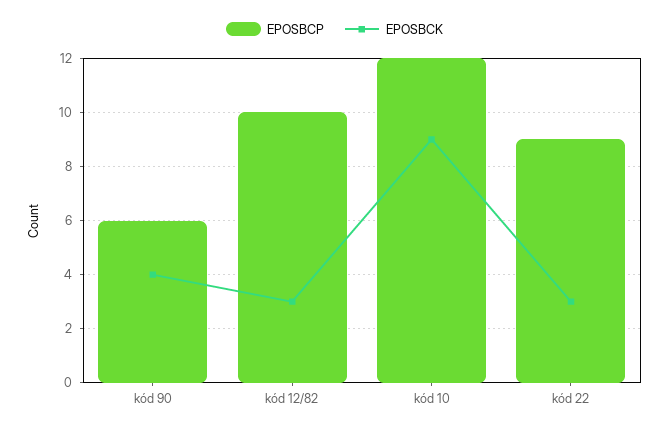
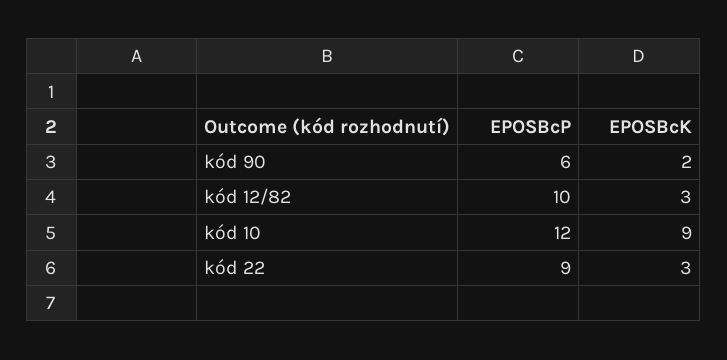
  {
    "EPOSBCP": {
      "kód 90": 6,
      "kód 12/82": 10,
      "kód 10": 12,
      "kód 22": 9
    },
    "EPOSBCK": {
-     "kód 90": 4,
+     "kód 90": 2,
      "kód 12/82": 3,
      "kód 10": 9,
      "kód 22": 3
    }
  }

